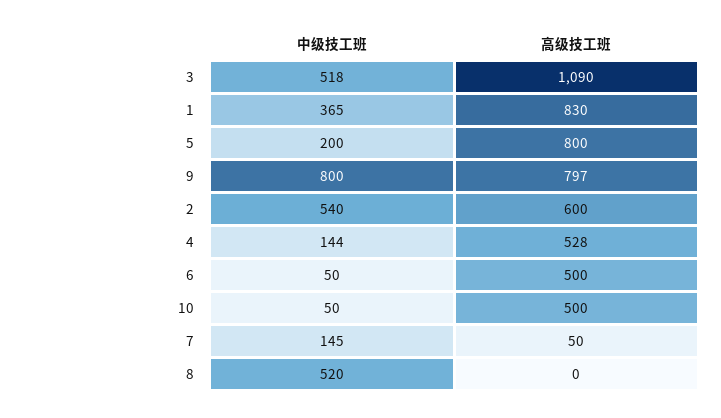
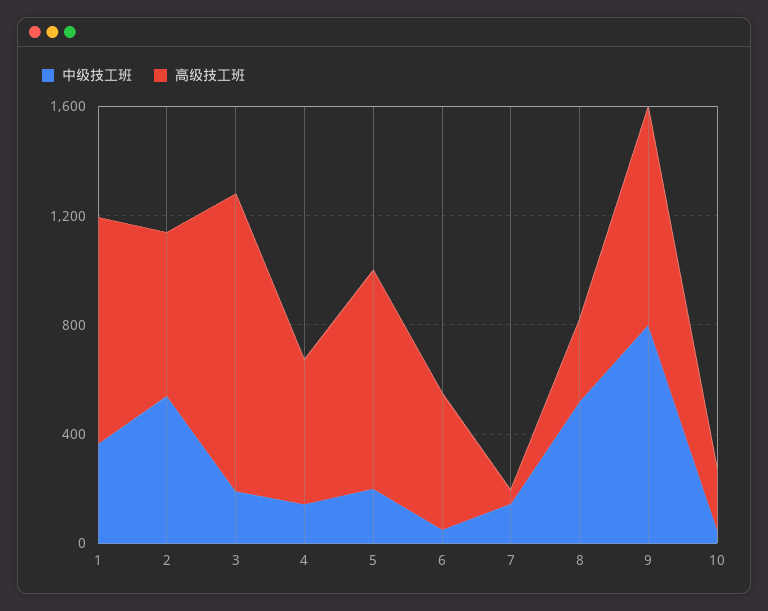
  {
    "中级技工班": {
-     "3": 518,
+     "3": 200,
      "1": 365,
      "5": 200,
      "9": 800,
      "2": 540,
      "4": 144,
      "6": 50,
      "10": 50,
      "7": 145,
      "8": 520
    },
    "高级技工班": {
      "3": 1090,
      "1": 830,
      "5": 800,
      "9": 797,
      "2": 600,
      "4": 528,
      "6": 500,
-     "10": 500,
+     "10": 200,
      "7": 50,
-     "8": 0
+     "8": 300
    }
  }

